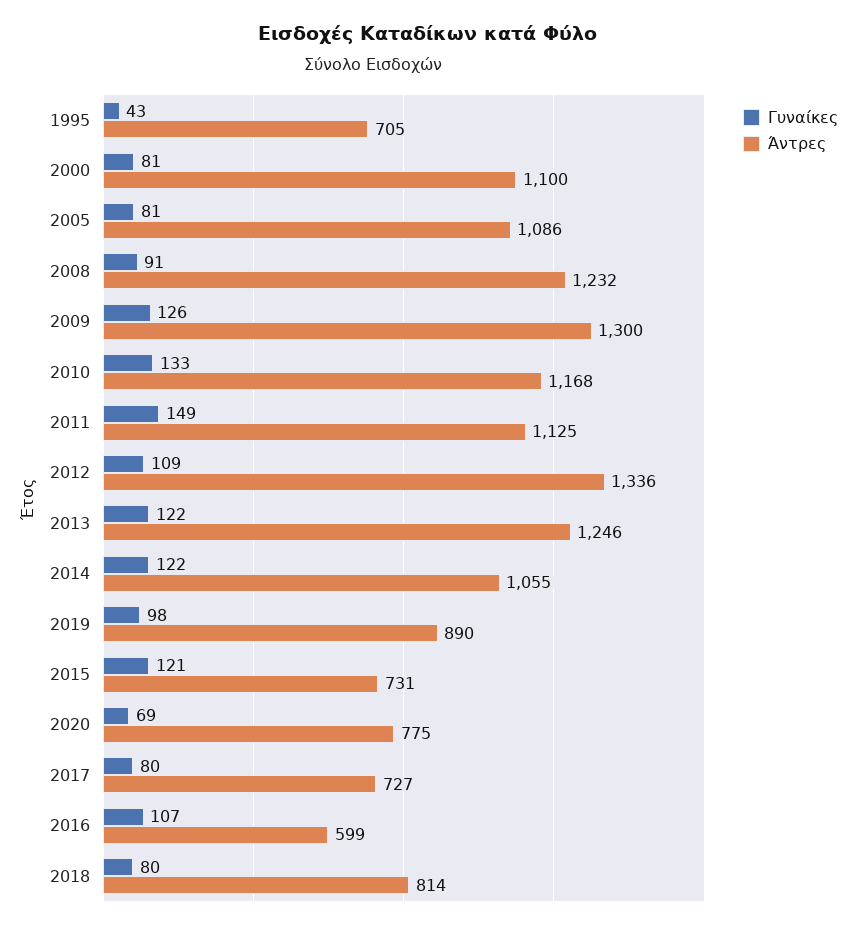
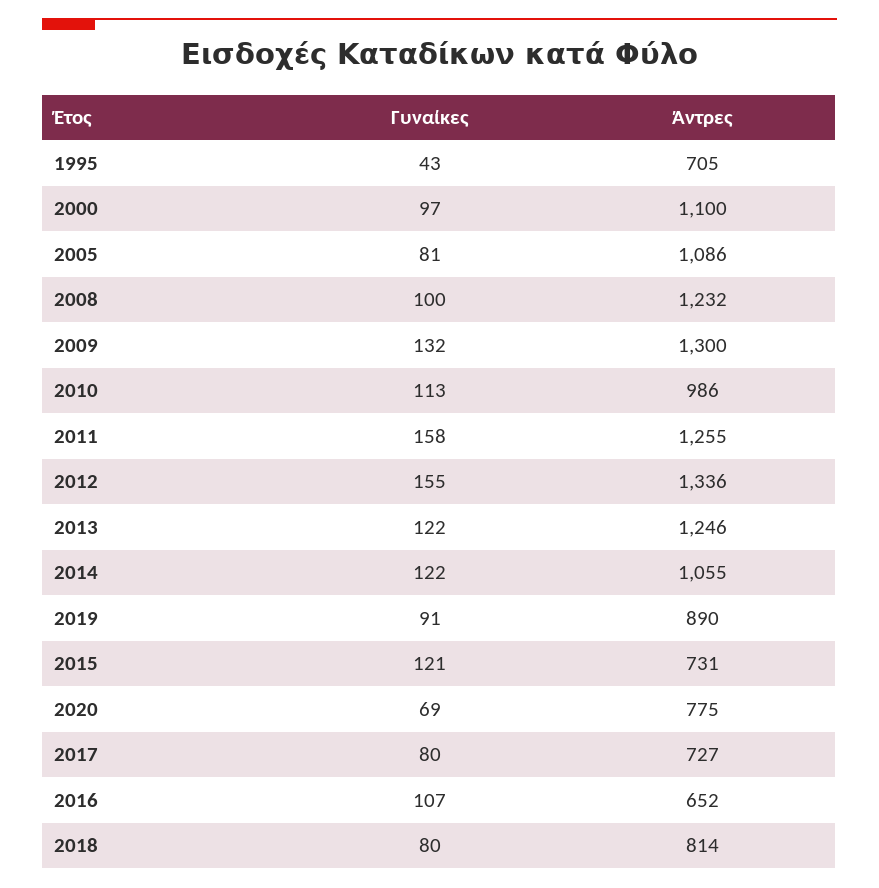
  {
    "Γυναίκες": {
      "1995": 43,
-     "2000": 81,
+     "2000": 97,
      "2005": 81,
-     "2008": 91,
+     "2008": 100,
-     "2009": 126,
+     "2009": 132,
-     "2010": 133,
+     "2010": 113,
-     "2011": 149,
+     "2011": 158,
-     "2012": 109,
+     "2012": 155,
      "2013": 122,
      "2014": 122,
-     "2019": 98,
+     "2019": 91,
      "2015": 121,
      "2020": 69,
      "2017": 80,
      "2016": 107,
      "2018": 80
    },
    "Άντρες": {
      "1995": 705,
      "2000": 1100,
      "2005": 1086,
      "2008": 1232,
      "2009": 1300,
-     "2010": 1168,
+     "2010": 986,
-     "2011": 1125,
+     "2011": 1255,
      "2012": 1336,
      "2013": 1246,
      "2014": 1055,
      "2019": 890,
      "2015": 731,
      "2020": 775,
      "2017": 727,
-     "2016": 599,
+     "2016": 652,
      "2018": 814
    }
  }

